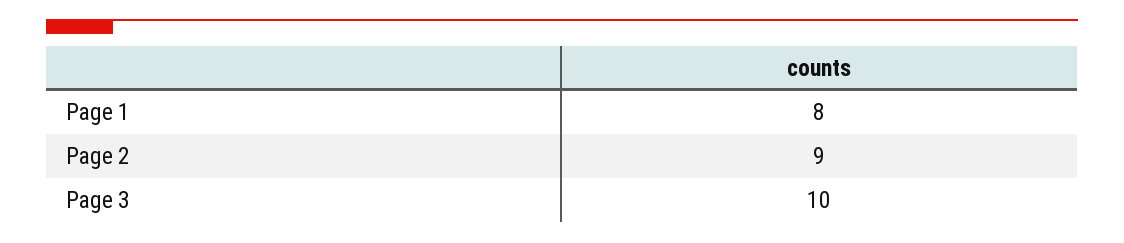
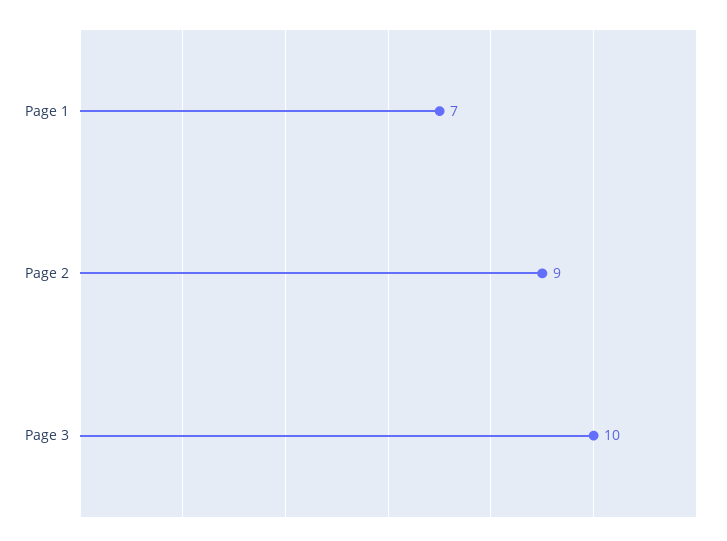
  {
-   "Page 1": 8,
+   "Page 1": 7,
    "Page 2": 9,
    "Page 3": 10
  }

